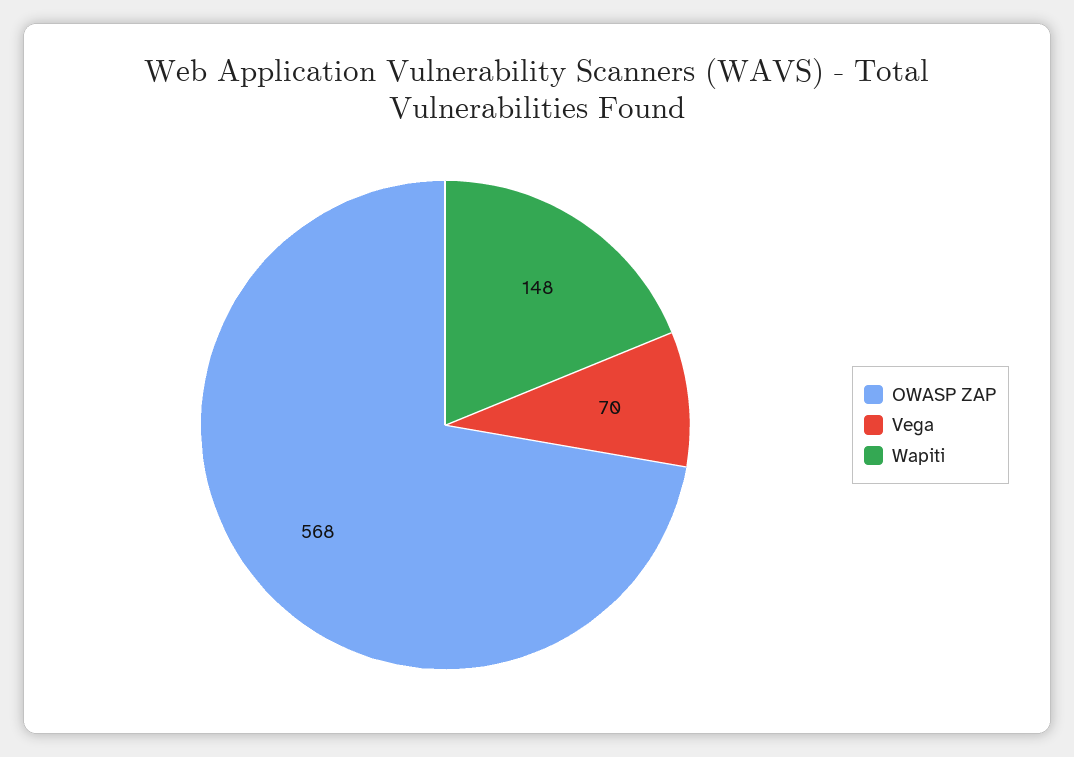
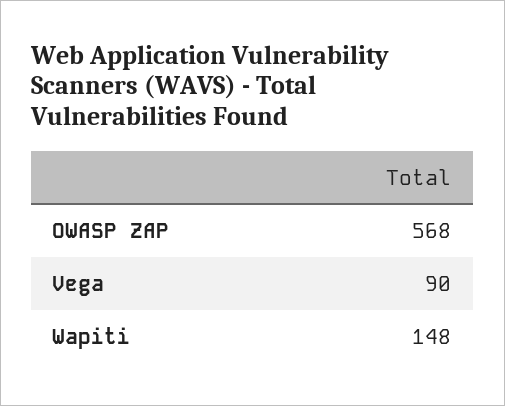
  {
    "OWASP ZAP": 568,
-   "Vega": 70,
+   "Vega": 90,
    "Wapiti": 148
  }

